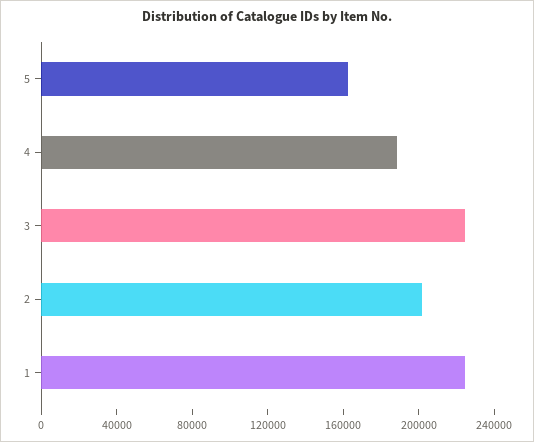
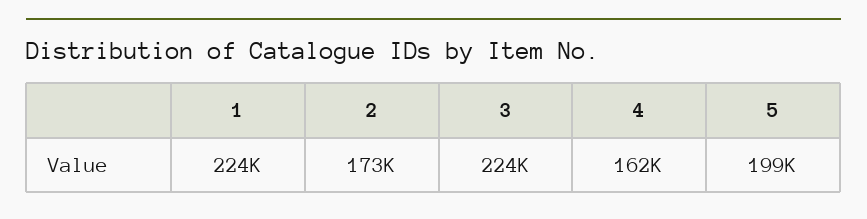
  {
-   "5": 160000,
+   "5": 199000,
-   "4": 190000,
+   "4": 162000,
    "3": 224000,
-   "2": 200000,
+   "2": 173000,
    "1": 224000
  }

